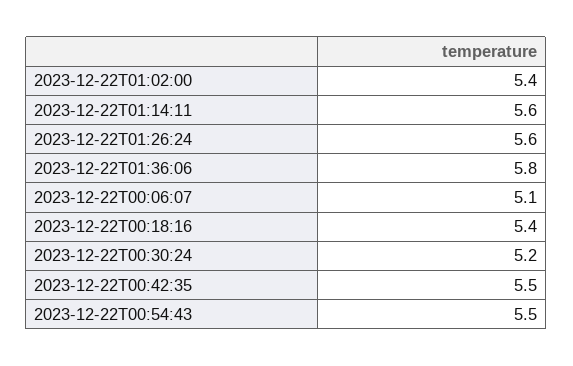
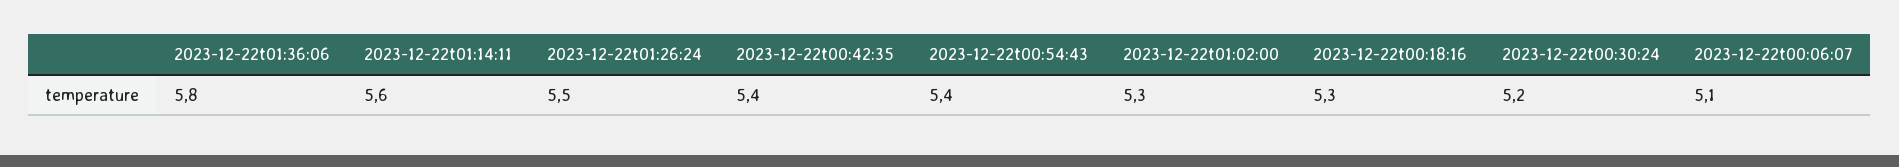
  {
-   "2023-12-22T01:02:00": 5.4,
+   "2023-12-22T01:02:00": 5.3,
    "2023-12-22T01:14:11": 5.6,
-   "2023-12-22T01:26:24": 5.6,
+   "2023-12-22T01:26:24": 5.5,
    "2023-12-22T01:36:06": 5.8,
    "2023-12-22T00:06:07": 5.1,
-   "2023-12-22T00:18:16": 5.4,
+   "2023-12-22T00:18:16": 5.3,
    "2023-12-22T00:30:24": 5.2,
-   "2023-12-22T00:42:35": 5.5,
+   "2023-12-22T00:42:35": 5.4,
-   "2023-12-22T00:54:43": 5.5
+   "2023-12-22T00:54:43": 5.4
  }

